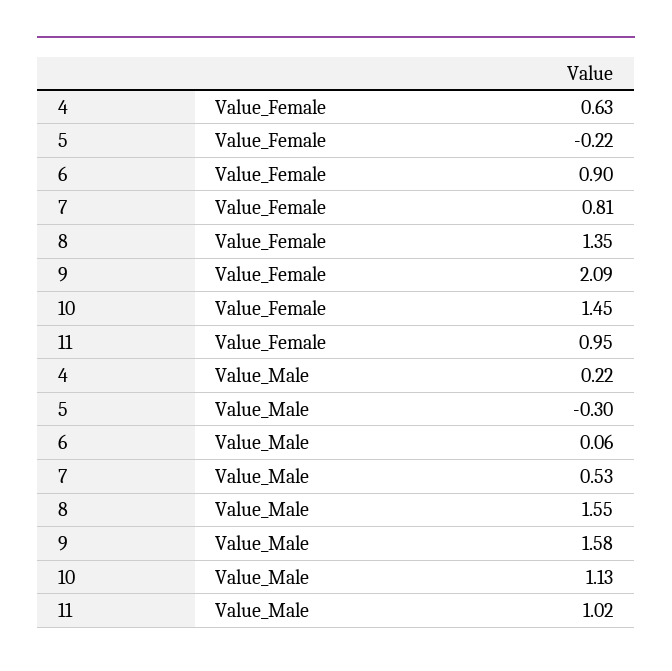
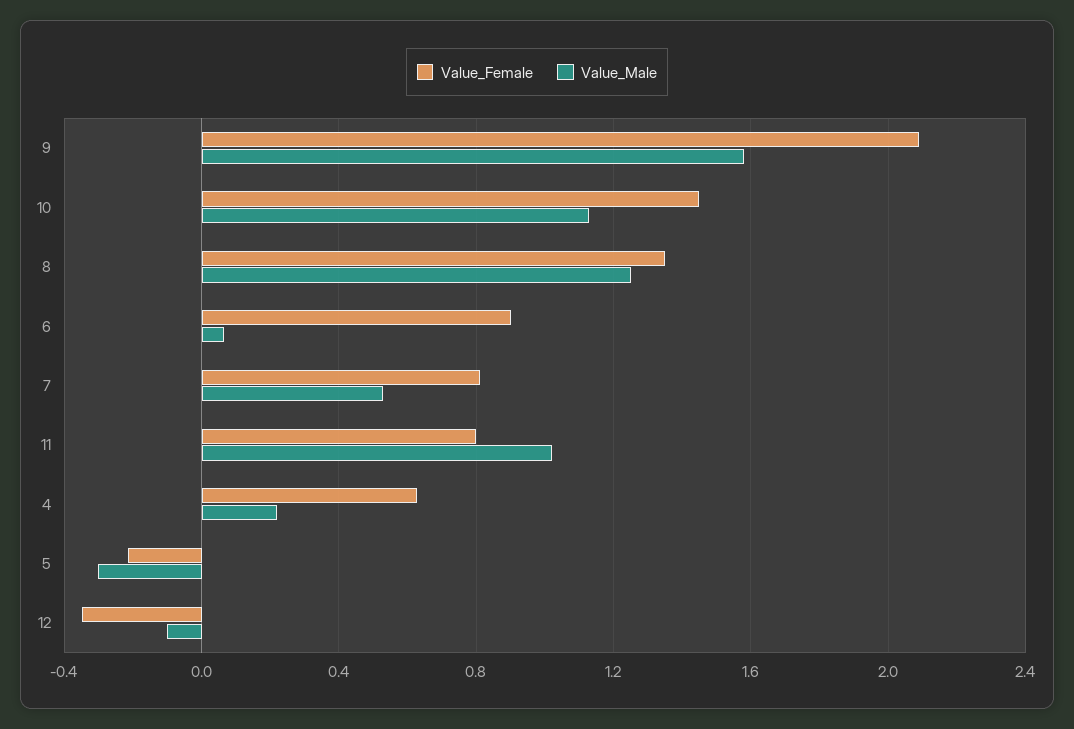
  {
    "Value_Female": {
      "4": 0.63,
      "5": -0.22,
      "6": 0.9,
      "7": 0.81,
      "8": 1.35,
      "9": 2.09,
      "10": 1.45,
-     "11": 0.95
+     "11": 0.8,
+     "12": -0.35
    },
    "Value_Male": {
      "4": 0.22,
      "5": -0.3,
      "6": 0.06,
      "7": 0.53,
-     "8": 1.55,
+     "8": 1.25,
      "9": 1.58,
      "10": 1.13,
-     "11": 1.02
+     "11": 1.02,
+     "12": -0.1
    }
  }

